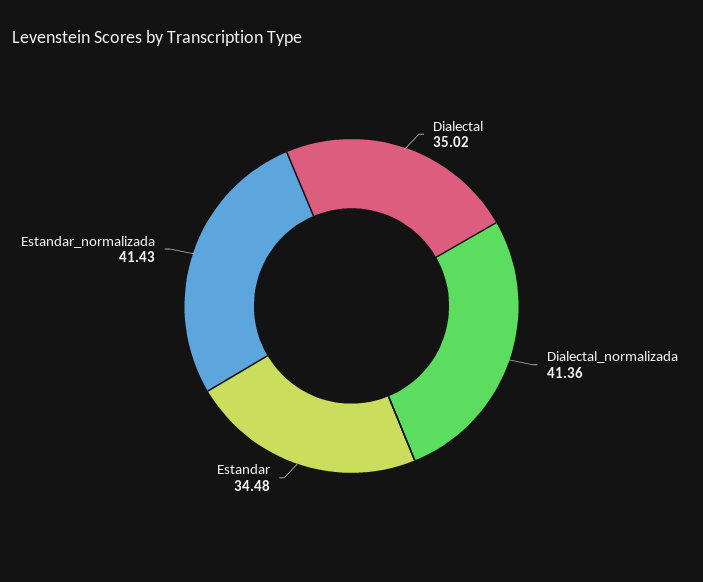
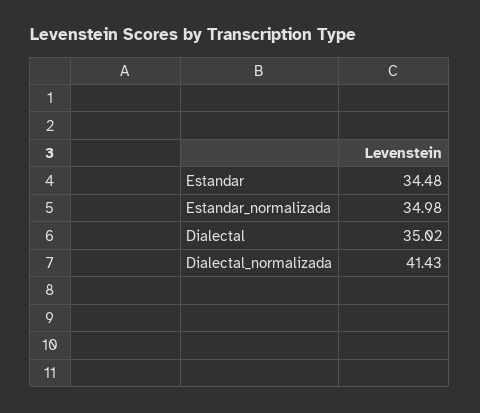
  {
    "Dialectal": 35.02,
-   "Dialectal_normalizada": 41.36,
+   "Dialectal_normalizada": 41.43,
    "Estandar": 34.48,
-   "Estandar_normalizada": 41.43
+   "Estandar_normalizada": 34.98
  }

